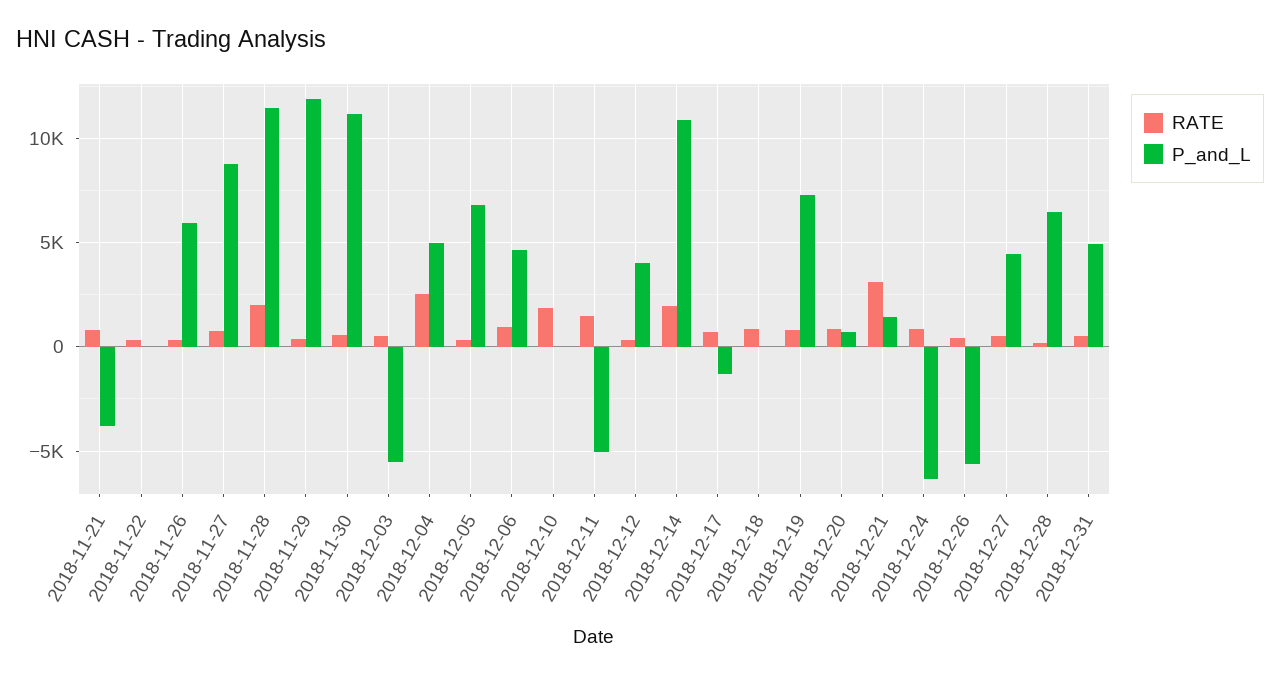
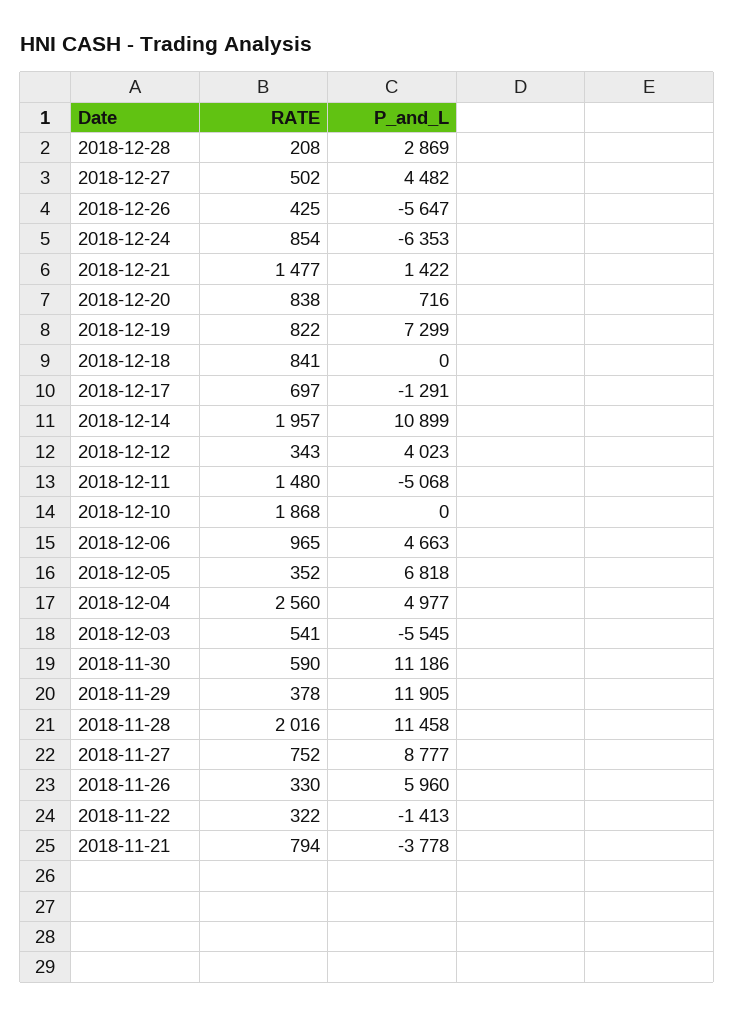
  {
    "RATE": {
      "2018-11-21": 794,
      "2018-11-22": 322,
      "2018-11-26": 330,
      "2018-11-27": 752,
      "2018-11-28": 2016,
      "2018-11-29": 378,
      "2018-11-30": 590,
      "2018-12-03": 541,
      "2018-12-04": 2560,
      "2018-12-05": 352,
      "2018-12-06": 965,
      "2018-12-10": 1868,
      "2018-12-11": 1480,
      "2018-12-12": 343,
      "2018-12-14": 1957,
      "2018-12-17": 697,
      "2018-12-18": 841,
      "2018-12-19": 822,
      "2018-12-20": 838,
-     "2018-12-21": 3000,
+     "2018-12-21": 1477,
      "2018-12-24": 854,
      "2018-12-26": 425,
      "2018-12-27": 502,
-     "2018-12-28": 208,
+     "2018-12-28": 208
-     "2018-12-31": 500
    },
    "P_and_L": {
      "2018-11-21": -3778,
-     "2018-11-22": 0,
+     "2018-11-22": -1413,
      "2018-11-26": 5960,
      "2018-11-27": 8777,
      "2018-11-28": 11458,
      "2018-11-29": 11905,
      "2018-11-30": 11186,
      "2018-12-03": -5545,
      "2018-12-04": 4977,
      "2018-12-05": 6818,
      "2018-12-06": 4663,
      "2018-12-10": 0,
      "2018-12-11": -5068,
      "2018-12-12": 4023,
      "2018-12-14": 10899,
      "2018-12-17": -1291,
      "2018-12-18": 0,
      "2018-12-19": 7299,
      "2018-12-20": 716,
      "2018-12-21": 1422,
      "2018-12-24": -6353,
      "2018-12-26": -5647,
      "2018-12-27": 4482,
-     "2018-12-28": 6500,
+     "2018-12-28": 2869
-     "2018-12-31": 5000
    }
  }

